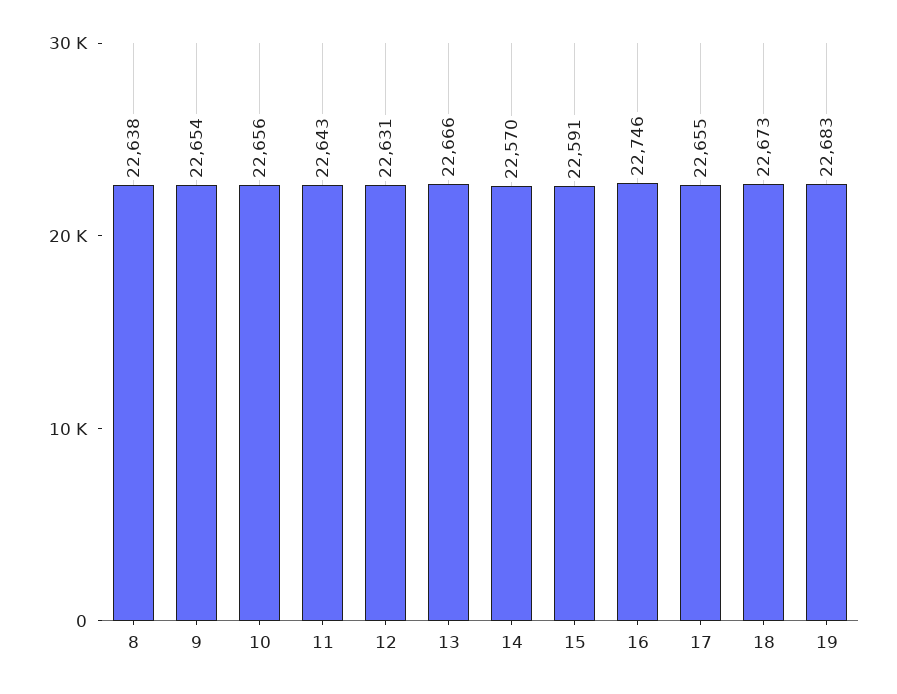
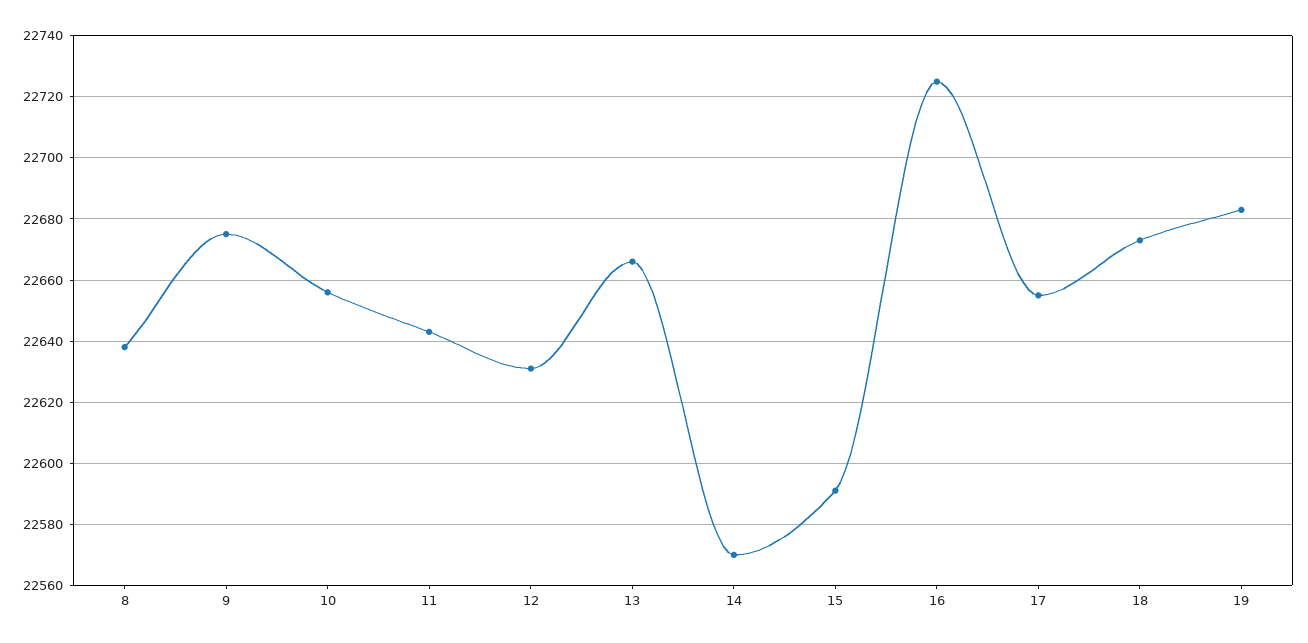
  {
    "8": 22638,
-   "9": 22654,
+   "9": 22675,
    "10": 22656,
    "11": 22643,
    "12": 22631,
    "13": 22666,
    "14": 22570,
    "15": 22591,
-   "16": 22746,
+   "16": 22725,
    "17": 22655,
    "18": 22673,
    "19": 22683
  }

